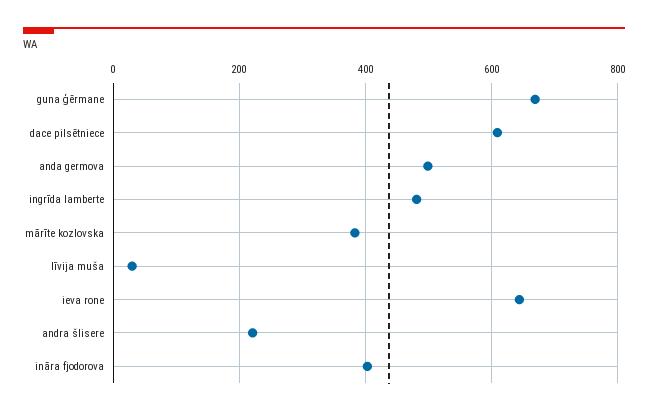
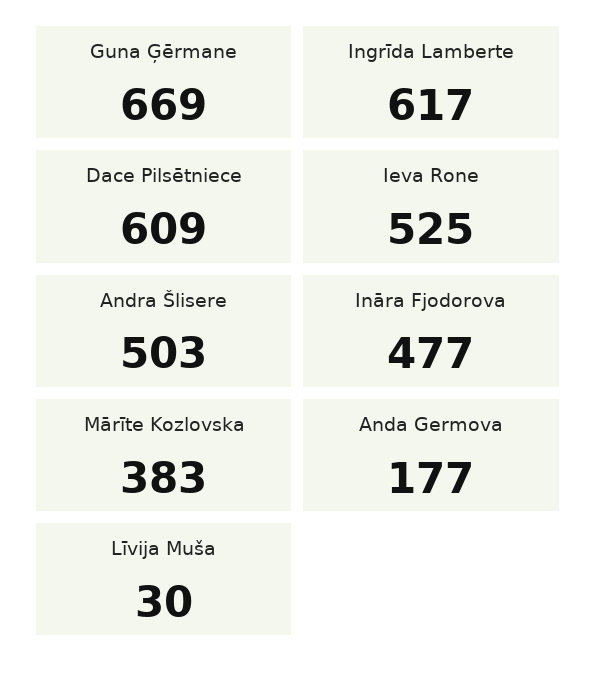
  {
    "guna ģērmane": 669,
    "dace pilsētniece": 609,
-   "anda germova": 500,
+   "anda germova": 177,
-   "ingrīda lamberte": 480,
+   "ingrīda lamberte": 617,
    "mārīte kozlovska": 383,
    "līvija muša": 30,
-   "ieva rone": 640,
+   "ieva rone": 525,
-   "andra šlisere": 220,
+   "andra šlisere": 503,
-   "ināra fjodorova": 400
+   "ināra fjodorova": 477
  }

